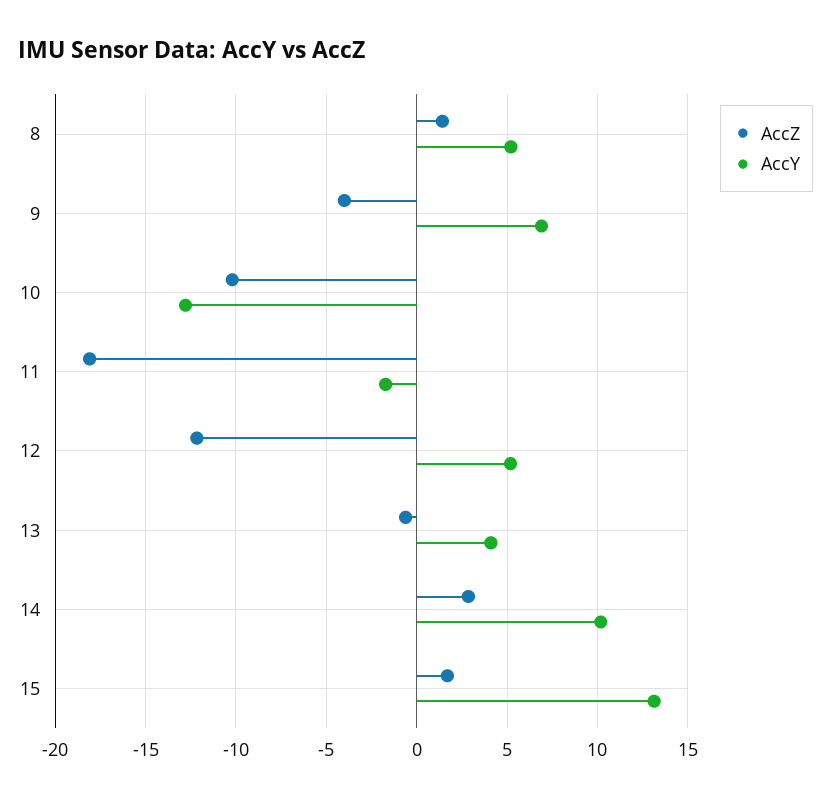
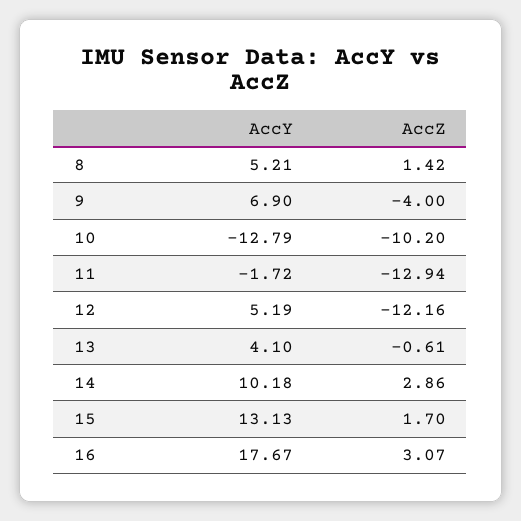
  {
    "AccZ": {
      "8": 1.42,
      "9": -4,
      "10": -10.2,
-     "11": -18,
+     "11": -12.94,
      "12": -12.16,
      "13": -0.61,
      "14": 2.86,
-     "15": 1.7
+     "15": 1.7,
+     "16": 3.07
    },
    "AccY": {
      "8": 5.21,
      "9": 6.9,
      "10": -12.79,
      "11": -1.72,
      "12": 5.19,
      "13": 4.1,
      "14": 10.18,
-     "15": 13.13
+     "15": 13.13,
+     "16": 17.67
    }
  }

